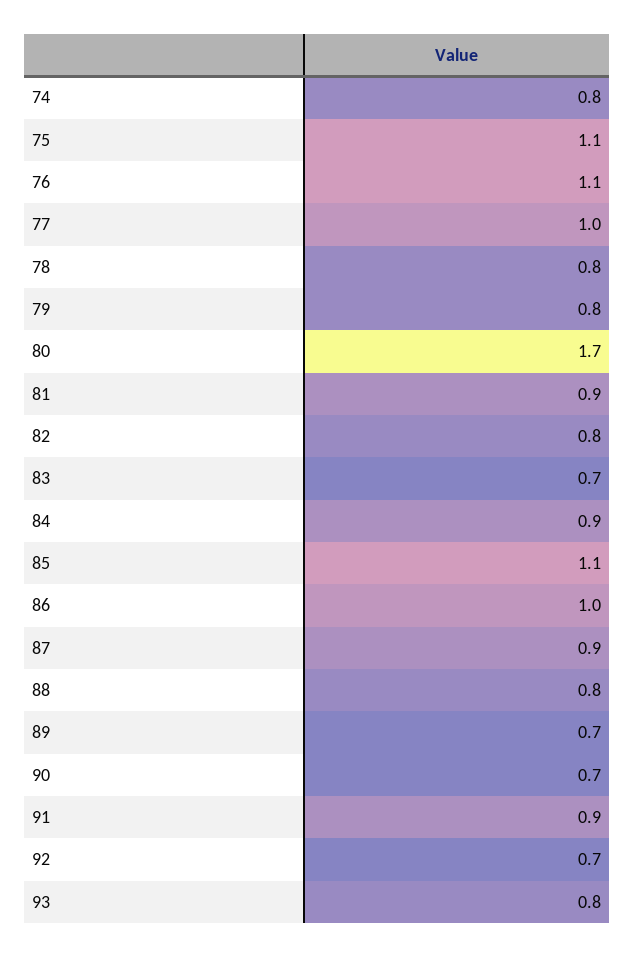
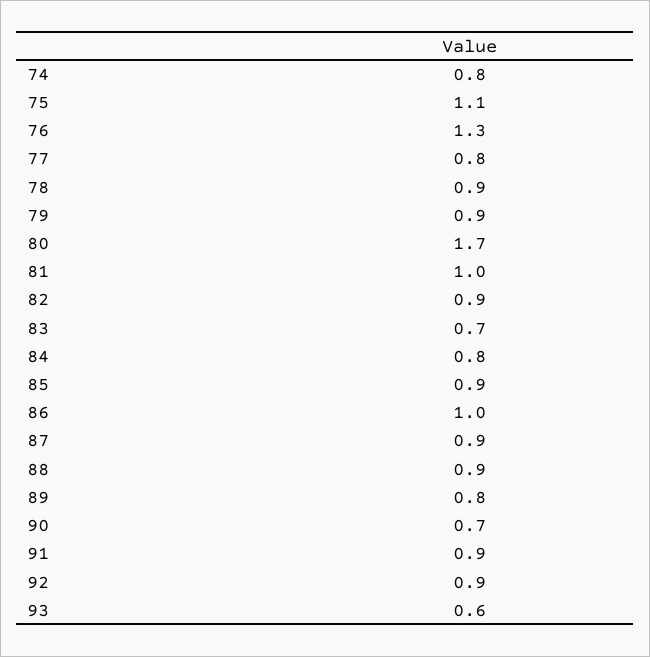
  {
    "74": 0.8,
    "75": 1.1,
-   "76": 1.1,
+   "76": 1.3,
-   "77": 1,
+   "77": 0.8,
-   "78": 0.8,
+   "78": 0.9,
-   "79": 0.8,
+   "79": 0.9,
    "80": 1.7,
-   "81": 0.9,
+   "81": 1,
-   "82": 0.8,
+   "82": 0.9,
    "83": 0.7,
-   "84": 0.9,
+   "84": 0.8,
-   "85": 1.1,
+   "85": 0.9,
    "86": 1,
    "87": 0.9,
-   "88": 0.8,
+   "88": 0.9,
-   "89": 0.7,
+   "89": 0.8,
    "90": 0.7,
    "91": 0.9,
-   "92": 0.7,
+   "92": 0.9,
-   "93": 0.8
+   "93": 0.6
  }

